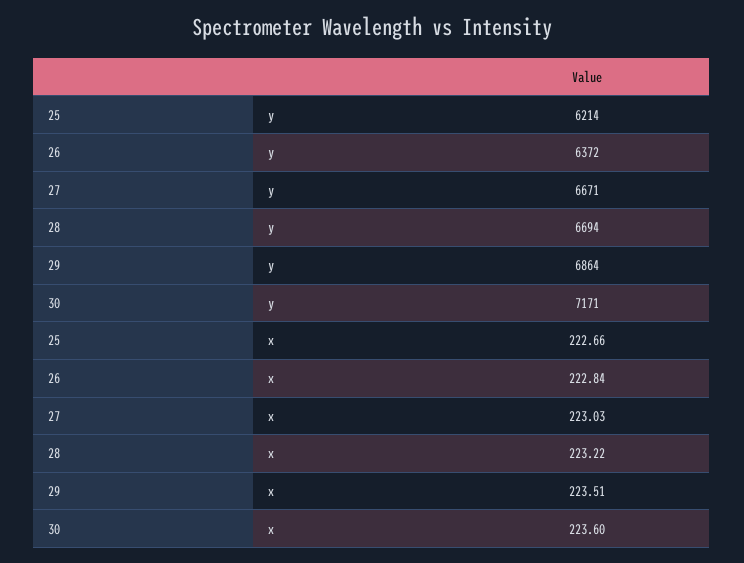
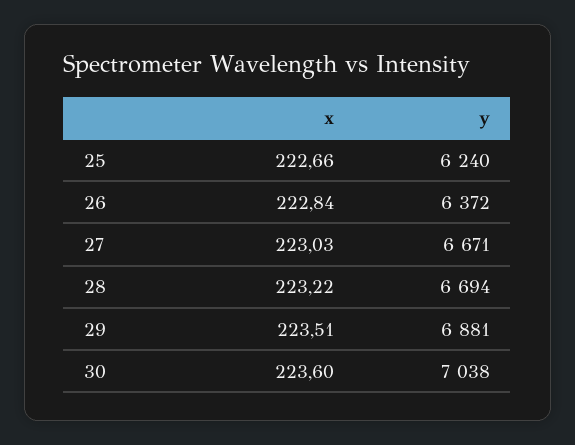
  {
    "25": {
-     "y": 6214,
+     "y": 6240,
      "x": 222.66
    },
    "26": {
      "y": 6372,
      "x": 222.84
    },
    "27": {
      "y": 6671,
      "x": 223.03
    },
    "28": {
      "y": 6694,
      "x": 223.22
    },
    "29": {
-     "y": 6864,
+     "y": 6881,
      "x": 223.51
    },
    "30": {
-     "y": 7171,
+     "y": 7038,
      "x": 223.6
    }
  }

